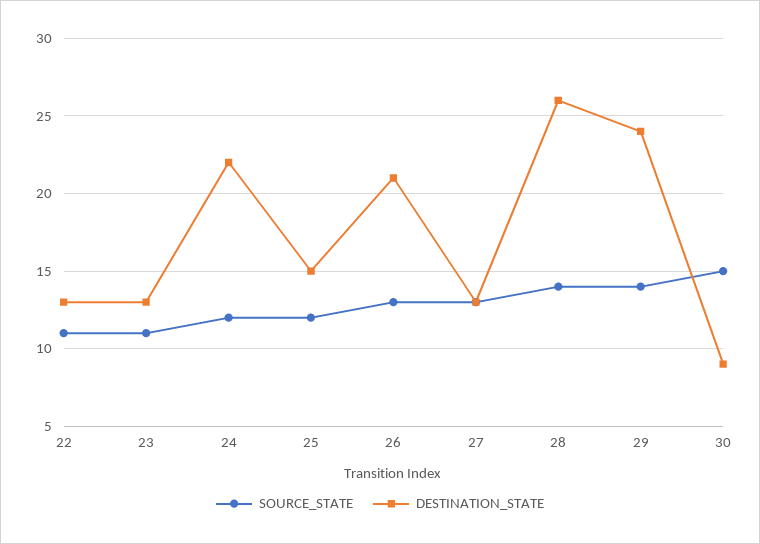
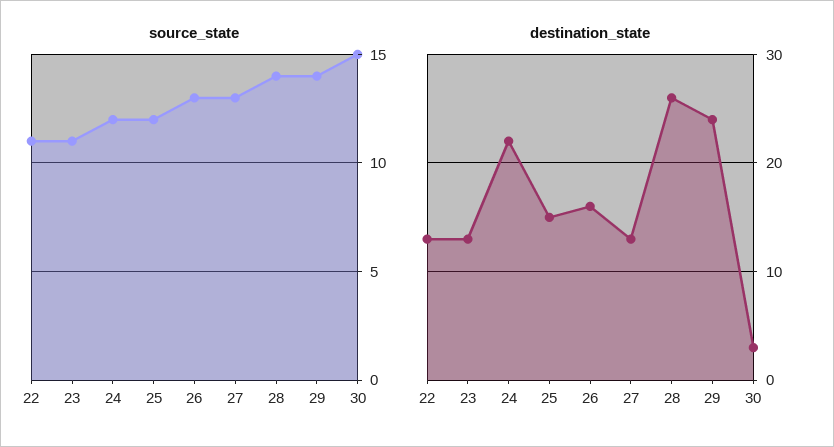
  {
    "SOURCE_STATE": {
      "22": 11,
      "23": 11,
      "24": 12,
      "25": 12,
      "26": 13,
      "27": 13,
      "28": 14,
      "29": 14,
      "30": 15
    },
    "DESTINATION_STATE": {
      "22": 13,
      "23": 13,
      "24": 22,
      "25": 15,
-     "26": 21,
+     "26": 16,
      "27": 13,
      "28": 26,
      "29": 24,
-     "30": 9
+     "30": 3
    }
  }

